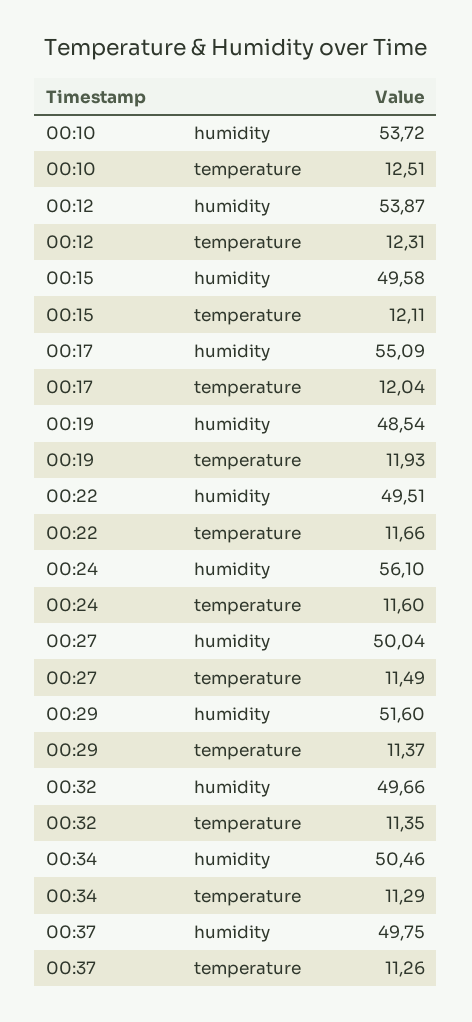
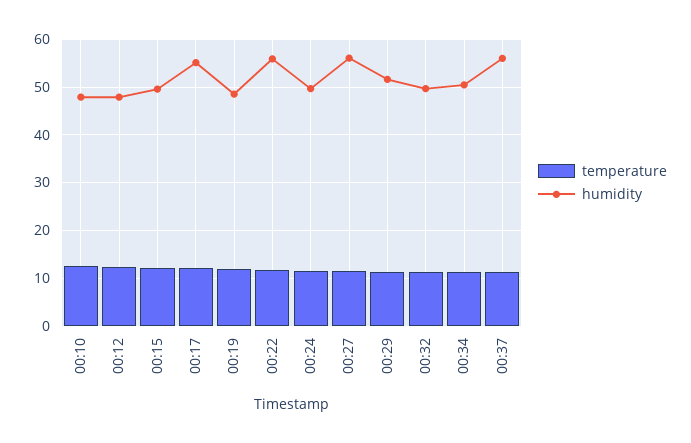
  {
    "humidity": {
-     "00:10": 53.72,
+     "00:10": 48,
-     "00:12": 53.87,
+     "00:12": 48,
      "00:15": 49.58,
      "00:17": 55.09,
      "00:19": 48.54,
-     "00:22": 49.51,
+     "00:22": 56,
-     "00:24": 56.1,
+     "00:24": 50,
-     "00:27": 50.04,
+     "00:27": 56,
      "00:29": 51.6,
      "00:32": 49.66,
      "00:34": 50.46,
-     "00:37": 49.75
+     "00:37": 56
    },
    "temperature": {
      "00:10": 12.51,
      "00:12": 12.31,
      "00:15": 12.11,
      "00:17": 12.04,
      "00:19": 11.93,
      "00:22": 11.66,
      "00:24": 11.6,
      "00:27": 11.49,
      "00:29": 11.37,
      "00:32": 11.35,
      "00:34": 11.29,
      "00:37": 11.26
    }
  }

